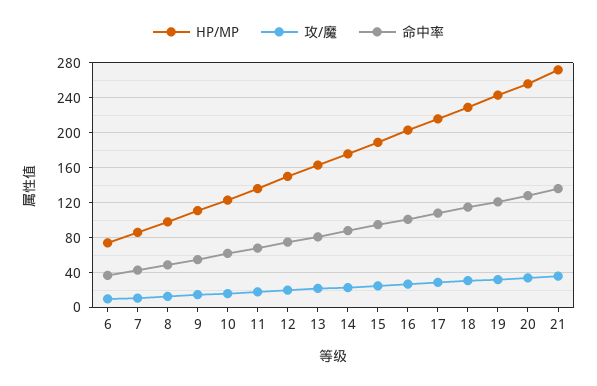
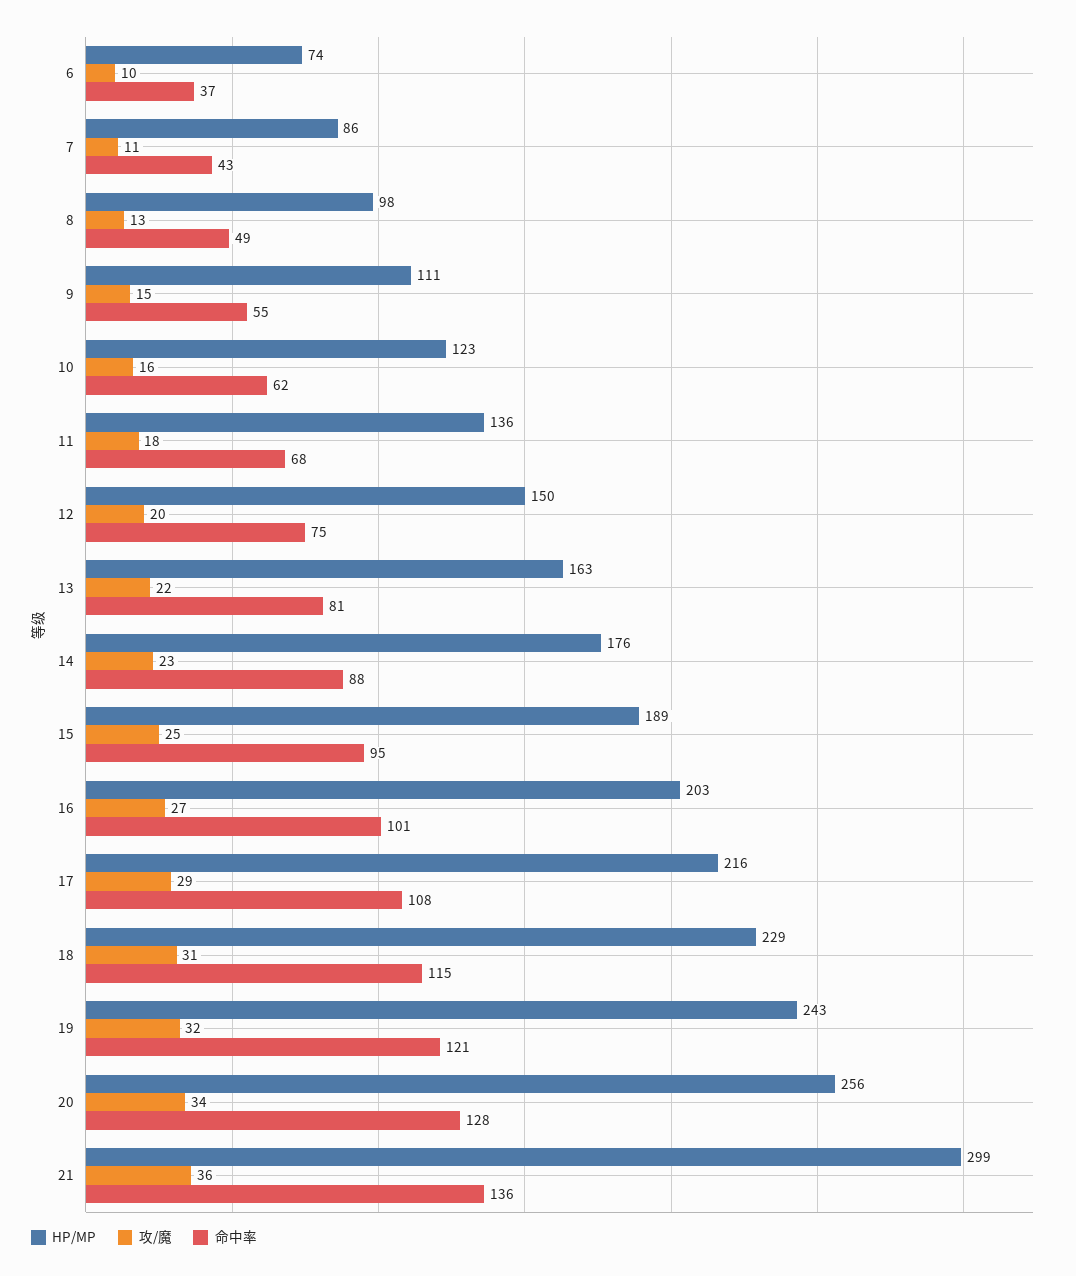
  {
    "HP/MP": {
      "6": 74,
      "7": 86,
      "8": 98,
      "9": 111,
      "10": 123,
      "11": 136,
      "12": 150,
      "13": 163,
      "14": 176,
      "15": 189,
      "16": 203,
      "17": 216,
      "18": 229,
      "19": 243,
      "20": 256,
-     "21": 270
+     "21": 299
    },
    "攻/魔": {
      "6": 10,
      "7": 11,
      "8": 13,
      "9": 15,
      "10": 16,
      "11": 18,
      "12": 20,
      "13": 22,
      "14": 23,
      "15": 25,
      "16": 27,
      "17": 29,
      "18": 31,
      "19": 32,
      "20": 34,
      "21": 36
    },
    "命中率": {
      "6": 37,
      "7": 43,
      "8": 49,
      "9": 55,
      "10": 62,
      "11": 68,
      "12": 75,
      "13": 81,
      "14": 88,
      "15": 95,
      "16": 101,
      "17": 108,
      "18": 115,
      "19": 121,
      "20": 128,
      "21": 136
    }
  }

